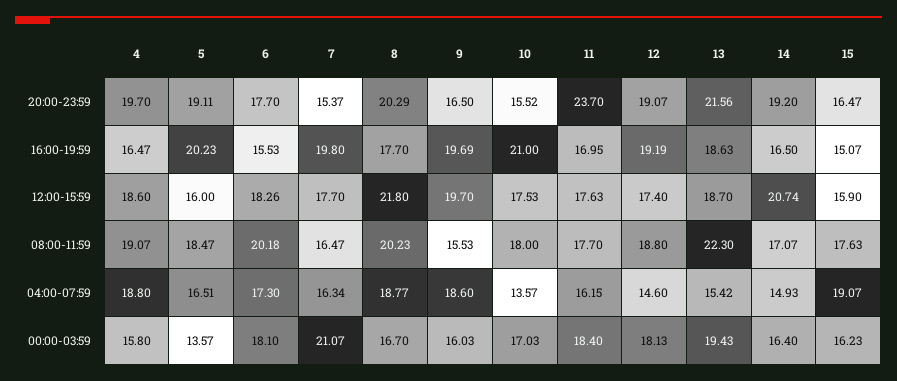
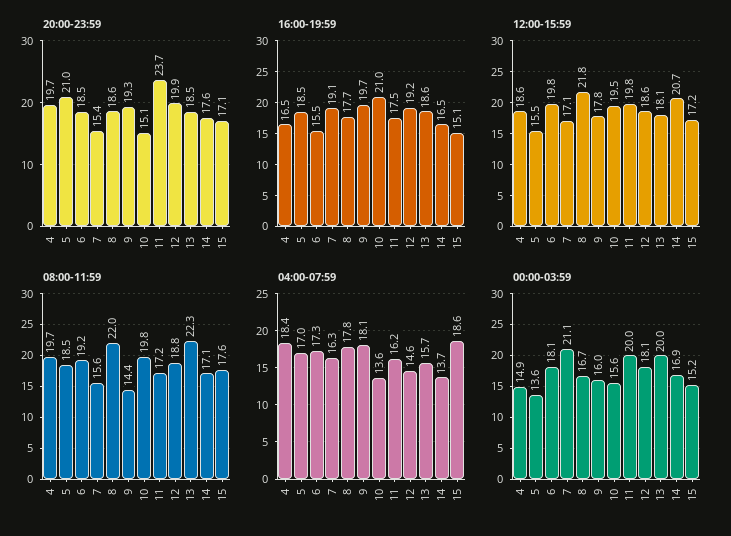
  {
    "20:00-23:59": {
      "4": 19.7,
-     "5": 19.11,
+     "5": 21,
-     "6": 17.7,
+     "6": 18.5,
      "7": 15.37,
-     "8": 20.29,
+     "8": 18.6,
-     "9": 16.5,
+     "9": 19.3,
-     "10": 15.52,
+     "10": 15.1,
      "11": 23.7,
-     "12": 19.07,
+     "12": 19.9,
-     "13": 21.56,
+     "13": 18.5,
-     "14": 19.2,
+     "14": 17.6,
-     "15": 16.47
+     "15": 17.1
    },
    "16:00-19:59": {
      "4": 16.47,
-     "5": 20.23,
+     "5": 18.5,
      "6": 15.53,
-     "7": 19.8,
+     "7": 19.1,
      "8": 17.7,
      "9": 19.69,
      "10": 21,
-     "11": 16.95,
+     "11": 17.5,
      "12": 19.19,
      "13": 18.63,
      "14": 16.5,
      "15": 15.07
    },
    "12:00-15:59": {
      "4": 18.6,
-     "5": 16,
+     "5": 15.5,
-     "6": 18.26,
+     "6": 19.8,
-     "7": 17.7,
+     "7": 17.1,
      "8": 21.8,
-     "9": 19.7,
+     "9": 17.8,
-     "10": 17.53,
+     "10": 19.5,
-     "11": 17.63,
+     "11": 19.8,
-     "12": 17.4,
+     "12": 18.6,
-     "13": 18.7,
+     "13": 18.1,
      "14": 20.74,
-     "15": 15.9
+     "15": 17.2
    },
    "08:00-11:59": {
-     "4": 19.07,
+     "4": 19.7,
      "5": 18.47,
-     "6": 20.18,
+     "6": 19.2,
-     "7": 16.47,
+     "7": 15.6,
-     "8": 20.23,
+     "8": 22,
-     "9": 15.53,
+     "9": 14.4,
-     "10": 18,
+     "10": 19.8,
-     "11": 17.7,
+     "11": 17.2,
      "12": 18.8,
      "13": 22.3,
      "14": 17.07,
      "15": 17.63
    },
    "04:00-07:59": {
-     "4": 18.8,
+     "4": 18.4,
-     "5": 16.51,
+     "5": 17,
      "6": 17.3,
      "7": 16.34,
-     "8": 18.77,
+     "8": 17.8,
-     "9": 18.6,
+     "9": 18.1,
      "10": 13.57,
      "11": 16.15,
      "12": 14.6,
-     "13": 15.42,
+     "13": 15.7,
-     "14": 14.93,
+     "14": 13.7,
-     "15": 19.07
+     "15": 18.6
    },
    "00:00-03:59": {
-     "4": 15.8,
+     "4": 14.9,
      "5": 13.57,
      "6": 18.1,
      "7": 21.07,
      "8": 16.7,
      "9": 16.03,
-     "10": 17.03,
+     "10": 15.6,
-     "11": 18.4,
+     "11": 20,
      "12": 18.13,
-     "13": 19.43,
+     "13": 20,
-     "14": 16.4,
+     "14": 16.9,
-     "15": 16.23
+     "15": 15.2
    }
  }

